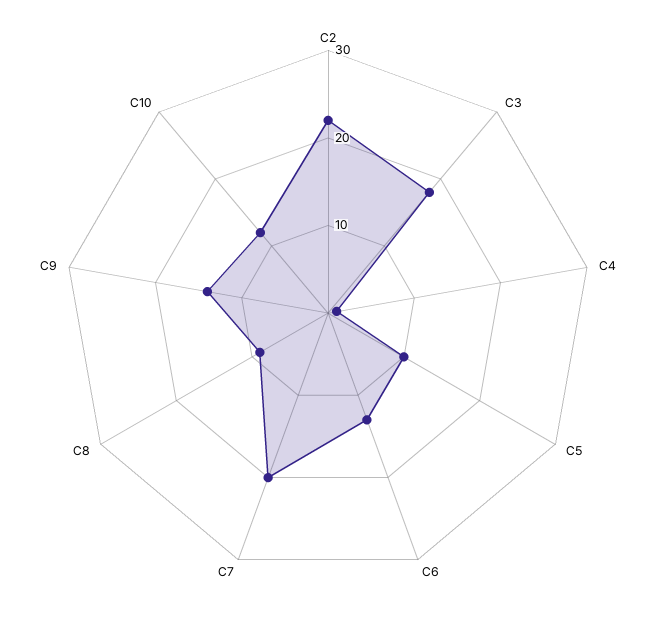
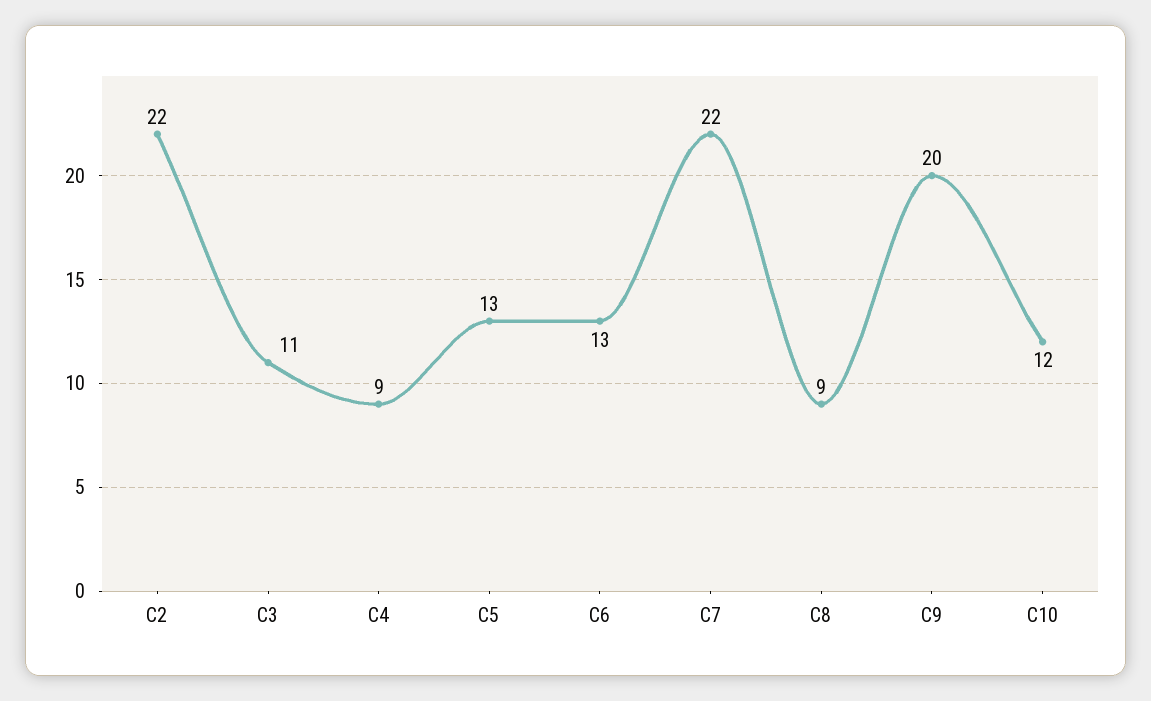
  {
    "C2": 22,
-   "C3": 18,
+   "C3": 11,
-   "C4": 1,
+   "C4": 9,
-   "C5": 10,
+   "C5": 13,
    "C6": 13,
-   "C7": 20,
+   "C7": 22,
    "C8": 9,
-   "C9": 14,
+   "C9": 20,
    "C10": 12
  }

